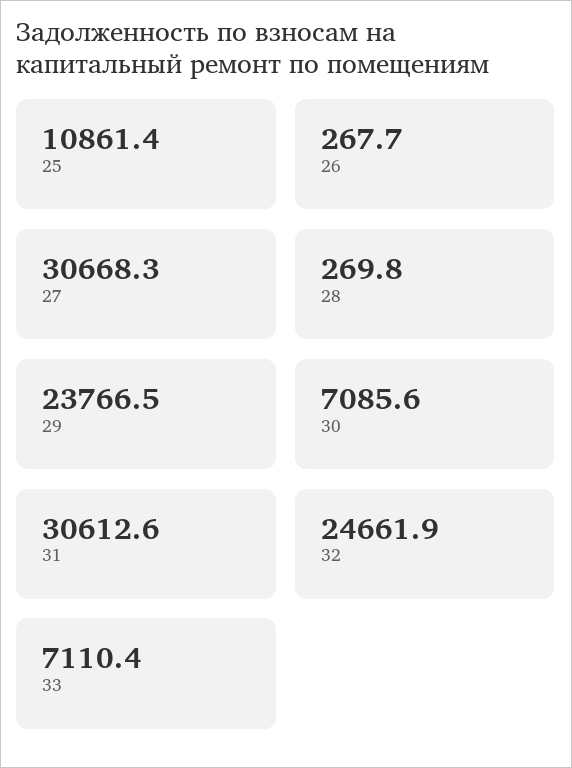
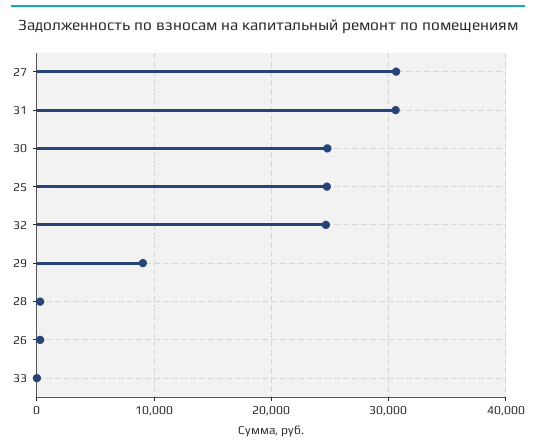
  {
-   "25": 10861.4,
+   "25": 25000,
    "26": 267.7,
    "27": 30668.3,
    "28": 269.8,
-   "29": 23766.5,
+   "29": 9000,
-   "30": 7085.6,
+   "30": 25000,
    "31": 30612.6,
    "32": 24661.9,
-   "33": 7110.4
+   "33": 0
  }

